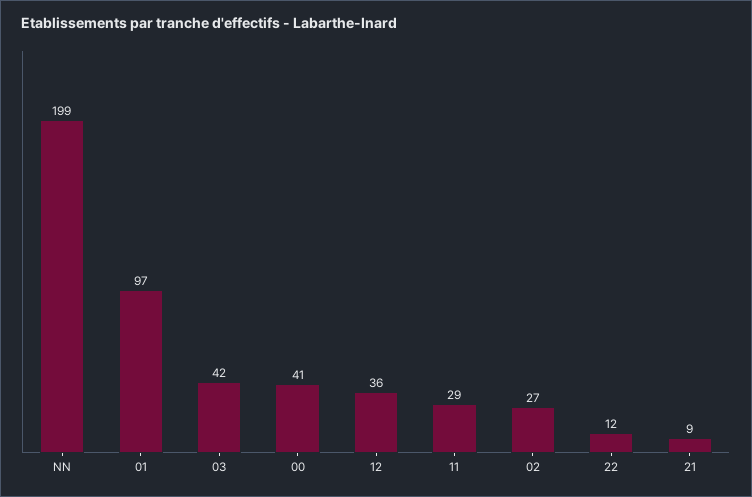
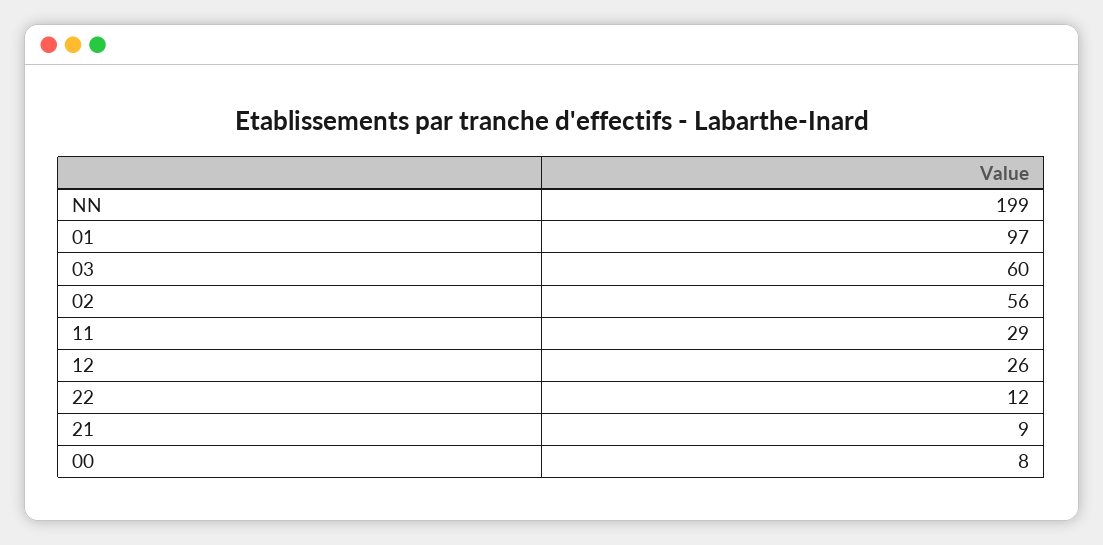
  {
    "NN": 199,
    "01": 97,
-   "03": 42,
+   "03": 60,
-   "00": 41,
+   "00": 8,
-   "12": 36,
+   "12": 26,
    "11": 29,
-   "02": 27,
+   "02": 56,
    "22": 12,
    "21": 9
  }

